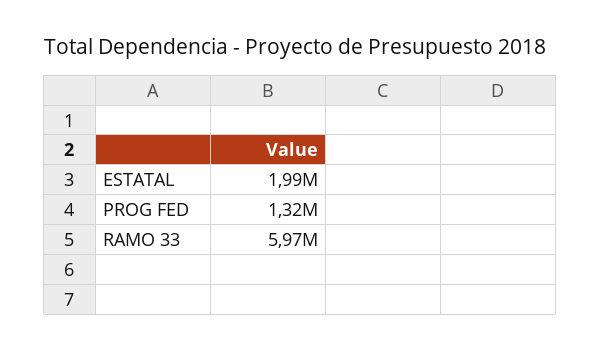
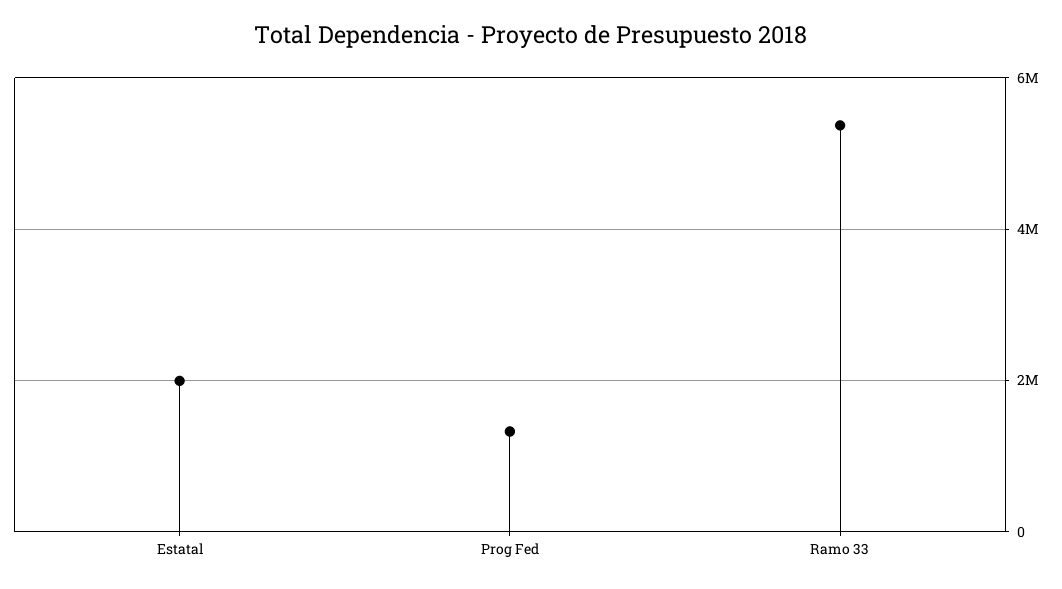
  {
    "ESTATAL": 1990000,
    "PROG FED": 1320000,
-   "RAMO 33": 5970000
+   "RAMO 33": 5400000
  }

